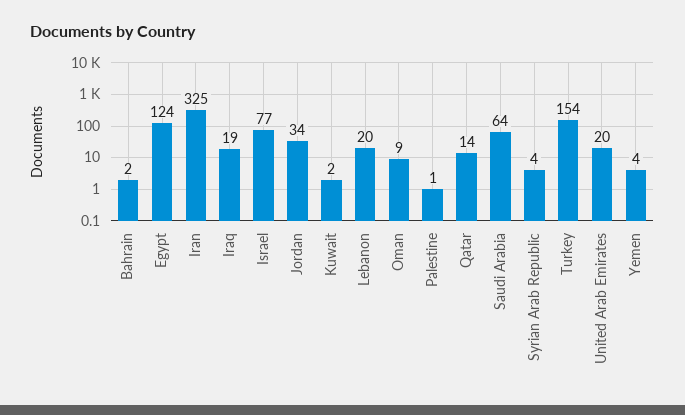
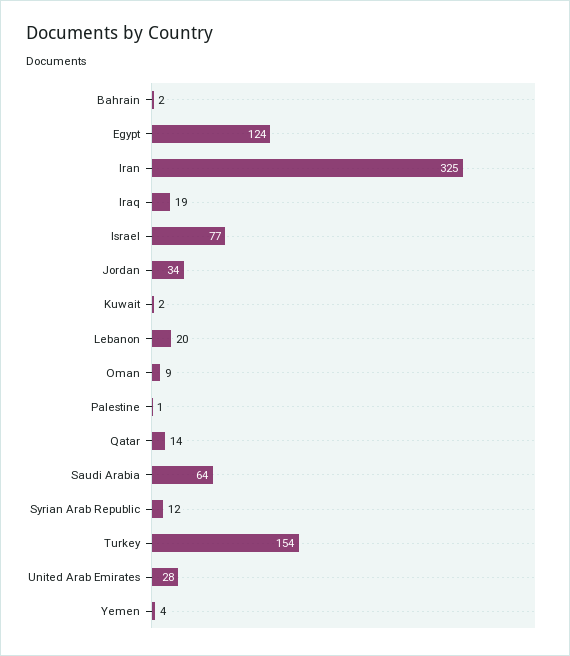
  {
    "Bahrain": 2,
    "Egypt": 124,
    "Iran": 325,
    "Iraq": 19,
    "Israel": 77,
    "Jordan": 34,
    "Kuwait": 2,
    "Lebanon": 20,
    "Oman": 9,
    "Palestine": 1,
    "Qatar": 14,
    "Saudi Arabia": 64,
-   "Syrian Arab Republic": 4,
+   "Syrian Arab Republic": 12,
    "Turkey": 154,
-   "United Arab Emirates": 20,
+   "United Arab Emirates": 28,
    "Yemen": 4
  }

